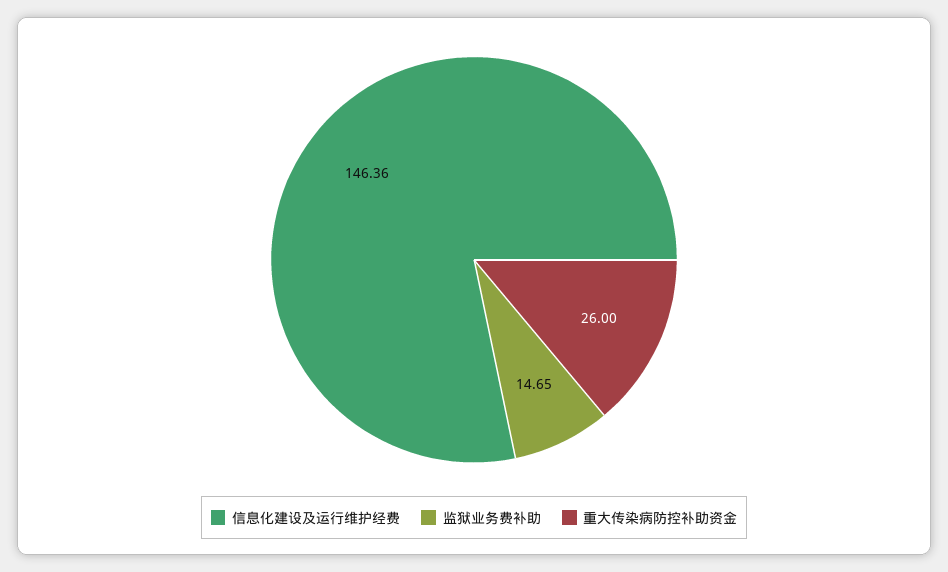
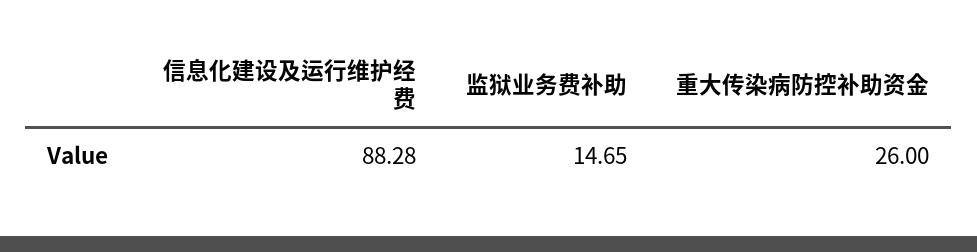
  {
-   "信息化建设及运行维护经费": 146.36,
+   "信息化建设及运行维护经费": 88.28,
    "监狱业务费补助": 14.65,
    "重大传染病防控补助资金": 26
  }

